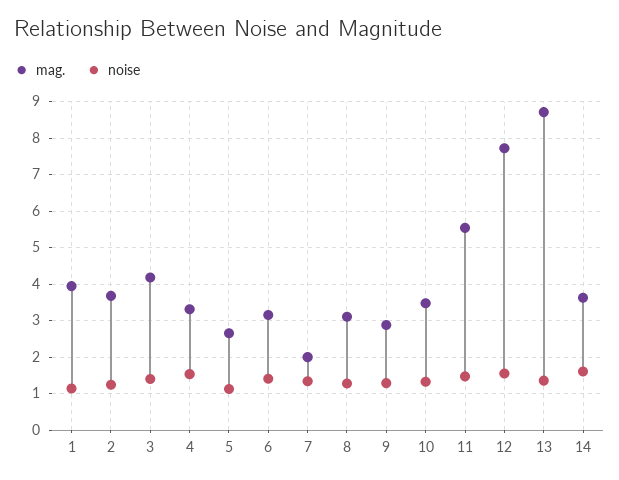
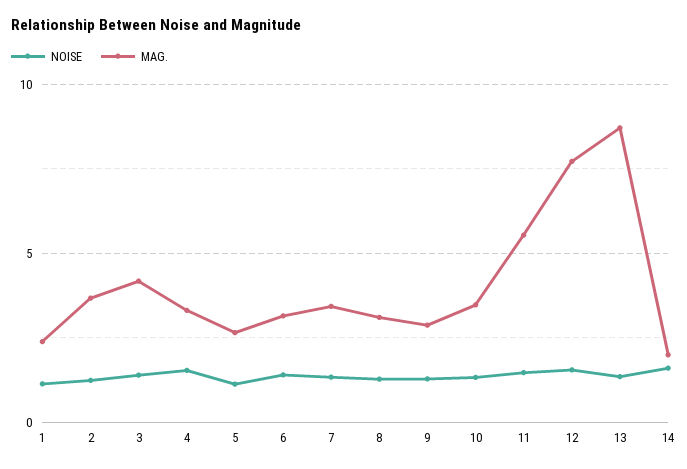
  {
    "mag.": {
-     "1": 4,
+     "1": 2.5,
      "2": 3.6,
      "3": 4.2,
      "4": 3.4,
      "5": 2.6,
      "6": 3.2,
-     "7": 2,
+     "7": 3.5,
      "8": 3.2,
      "9": 2.8,
      "10": 3.4,
      "11": 5.6,
      "12": 7.8,
      "13": 8.8,
-     "14": 3.6
+     "14": 2
    },
    "noise": {
      "1": 1.2,
      "2": 1.2,
      "3": 1.4,
      "4": 1.6,
      "5": 1.2,
      "6": 1.4,
      "7": 1.4,
      "8": 1.2,
      "9": 1.2,
      "10": 1.4,
      "11": 1.4,
      "12": 1.6,
      "13": 1.4,
      "14": 1.6
    }
  }

